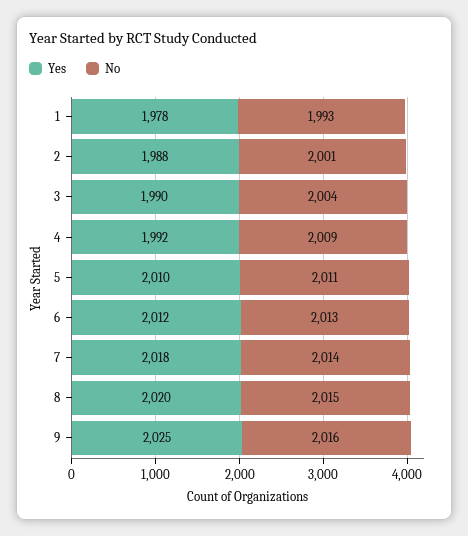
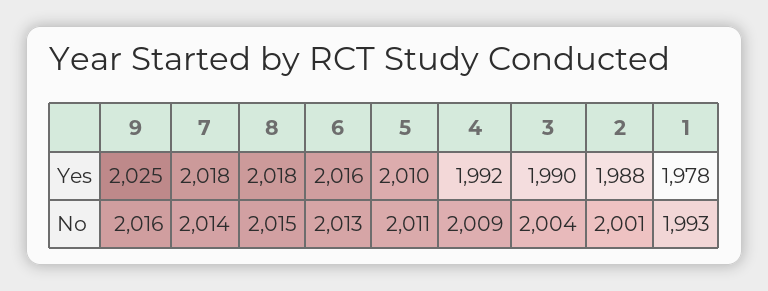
  {
    "Yes": {
      "1": 1978,
      "2": 1988,
      "3": 1990,
      "4": 1992,
      "5": 2010,
-     "6": 2012,
+     "6": 2016,
      "7": 2018,
-     "8": 2020,
+     "8": 2018,
      "9": 2025
    },
    "No": {
      "1": 1993,
      "2": 2001,
      "3": 2004,
      "4": 2009,
      "5": 2011,
      "6": 2013,
      "7": 2014,
      "8": 2015,
      "9": 2016
    }
  }

